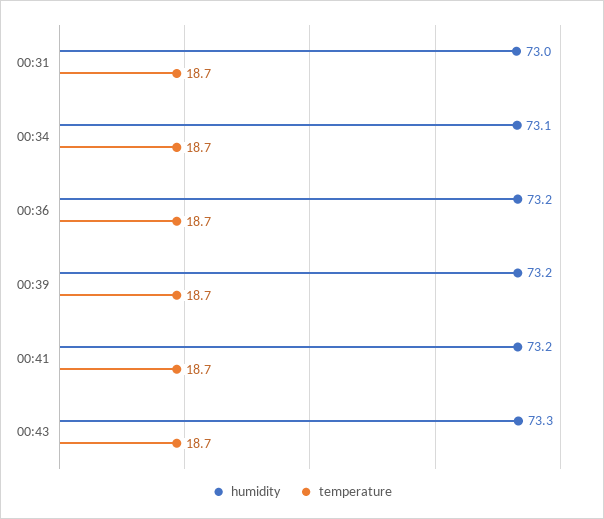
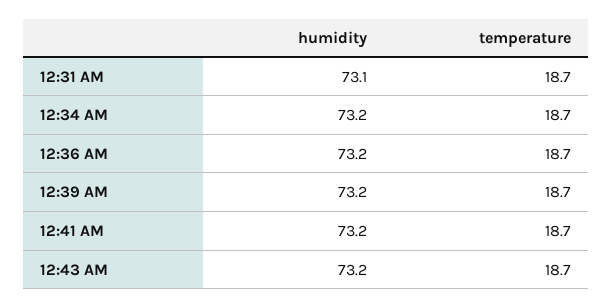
  {
    "humidity": {
-     "00:31": 73,
+     "00:31": 73.1,
-     "00:34": 73.1,
+     "00:34": 73.2,
      "00:36": 73.2,
      "00:39": 73.2,
      "00:41": 73.2,
-     "00:43": 73.3
+     "00:43": 73.2
    },
    "temperature": {
      "00:31": 18.7,
      "00:34": 18.7,
      "00:36": 18.7,
      "00:39": 18.7,
      "00:41": 18.7,
      "00:43": 18.7
    }
  }

